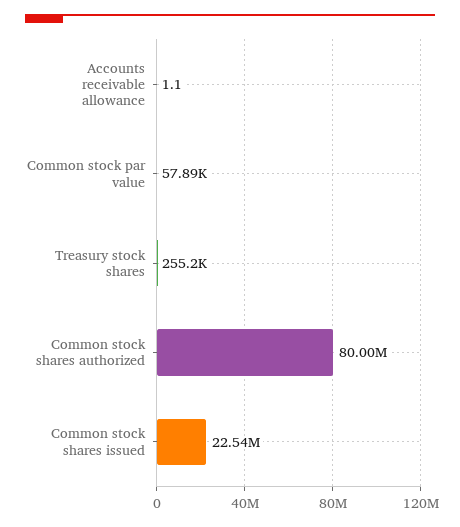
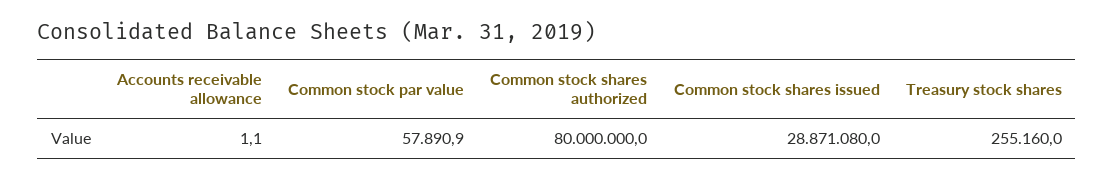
  {
    "Accounts receivable allowance": 1.1,
    "Common stock par value": 57890.9,
    "Treasury stock shares": 255160,
    "Common stock shares authorized": 80000000,
-   "Common stock shares issued": 22540000
+   "Common stock shares issued": 28871080
  }

